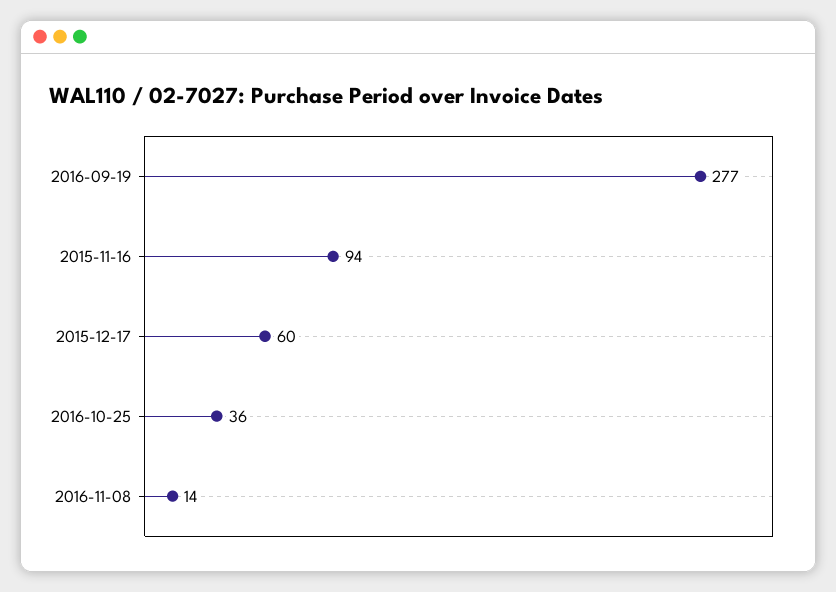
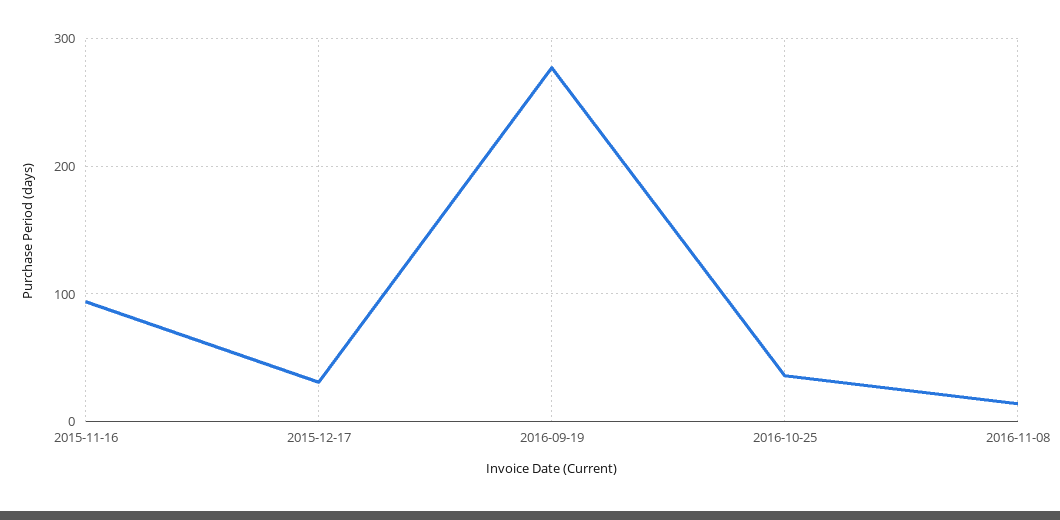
  {
    "2016-09-19": 277,
    "2015-11-16": 94,
-   "2015-12-17": 60,
+   "2015-12-17": 30,
    "2016-10-25": 36,
    "2016-11-08": 14
  }

